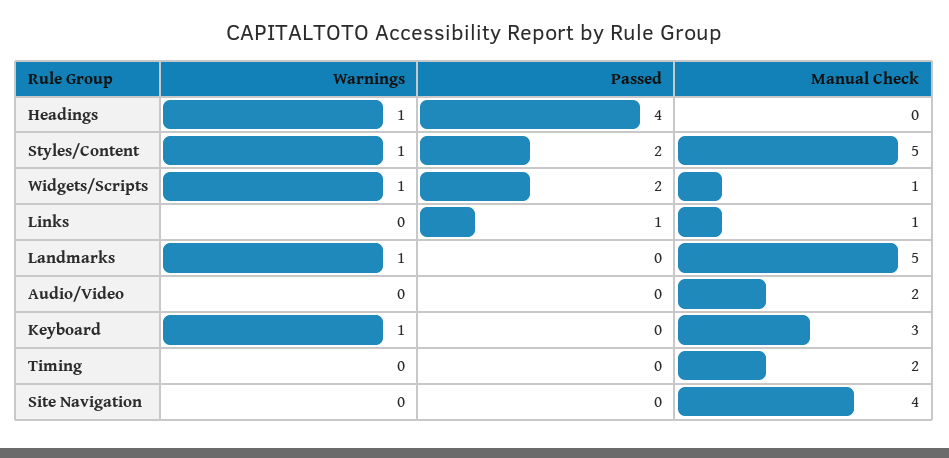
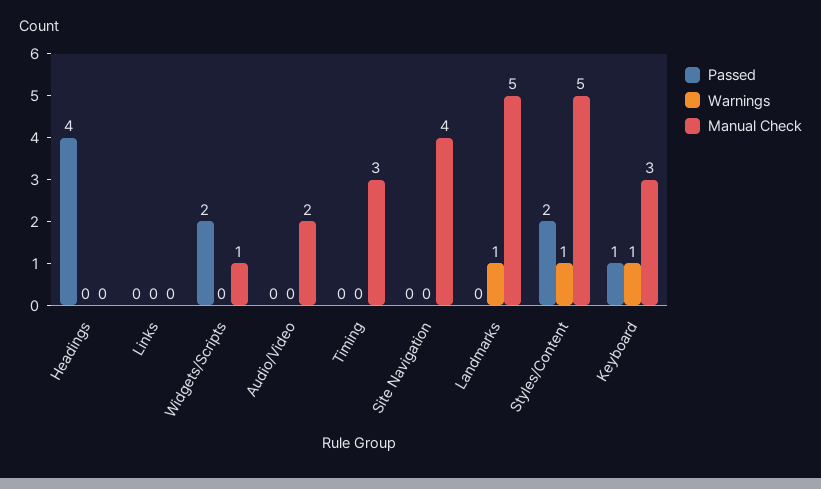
  {
    "Warnings": {
-     "Headings": 1,
+     "Headings": 0,
      "Styles/Content": 1,
-     "Widgets/Scripts": 1,
+     "Widgets/Scripts": 0,
      "Links": 0,
      "Landmarks": 1,
      "Audio/Video": 0,
      "Keyboard": 1,
      "Timing": 0,
      "Site Navigation": 0
    },
    "Passed": {
      "Headings": 4,
      "Styles/Content": 2,
      "Widgets/Scripts": 2,
-     "Links": 1,
+     "Links": 0,
      "Landmarks": 0,
      "Audio/Video": 0,
-     "Keyboard": 0,
+     "Keyboard": 1,
      "Timing": 0,
      "Site Navigation": 0
    },
    "Manual Check": {
      "Headings": 0,
      "Styles/Content": 5,
      "Widgets/Scripts": 1,
-     "Links": 1,
+     "Links": 0,
      "Landmarks": 5,
      "Audio/Video": 2,
      "Keyboard": 3,
-     "Timing": 2,
+     "Timing": 3,
      "Site Navigation": 4
    }
  }

